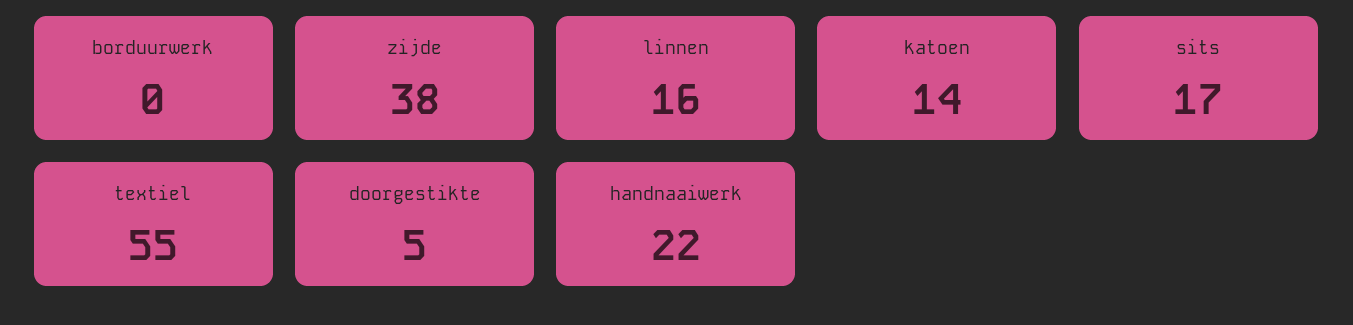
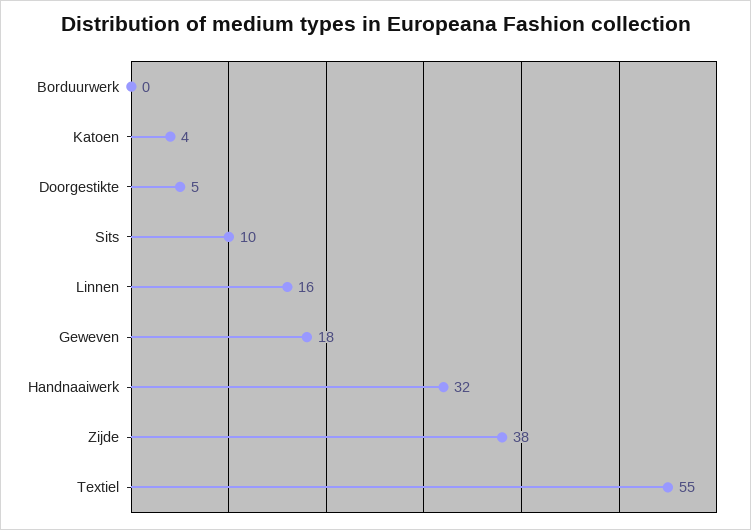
  {
    "borduurwerk": 0,
    "zijde": 38,
    "linnen": 16,
-   "katoen": 14,
+   "katoen": 4,
-   "sits": 17,
+   "sits": 10,
    "textiel": 55,
    "doorgestikte": 5,
-   "handnaaiwerk": 22
+   "handnaaiwerk": 32,
+   "Geweven": 18
  }

